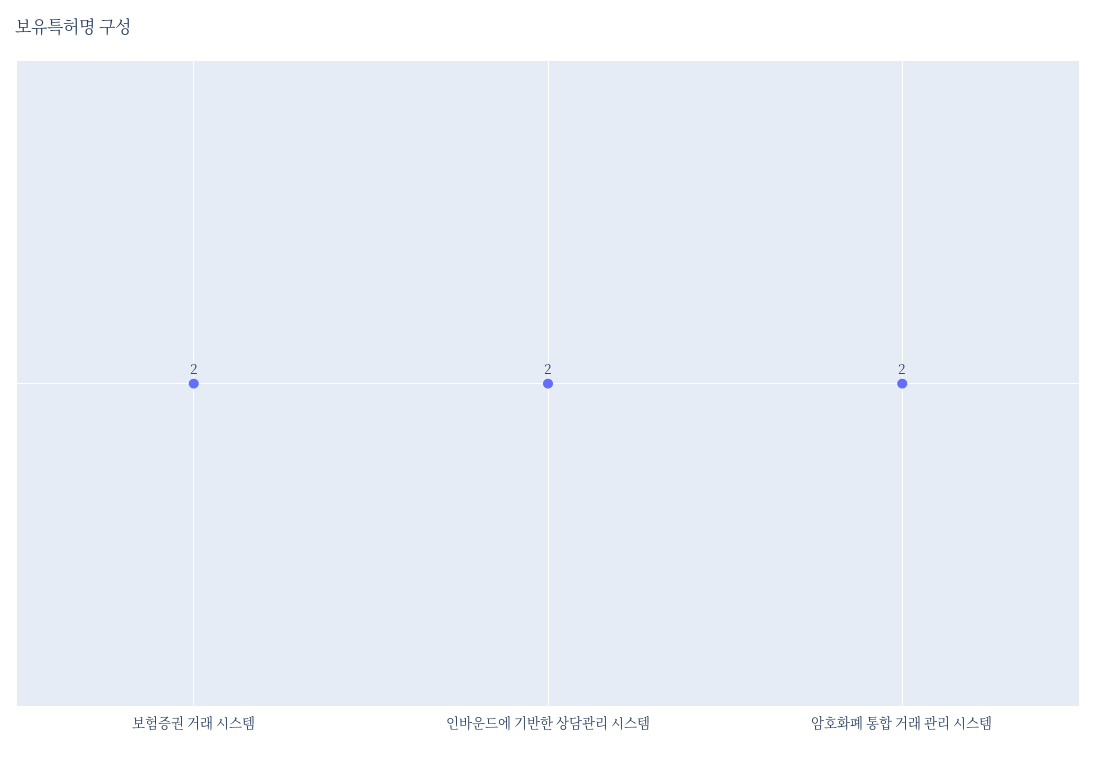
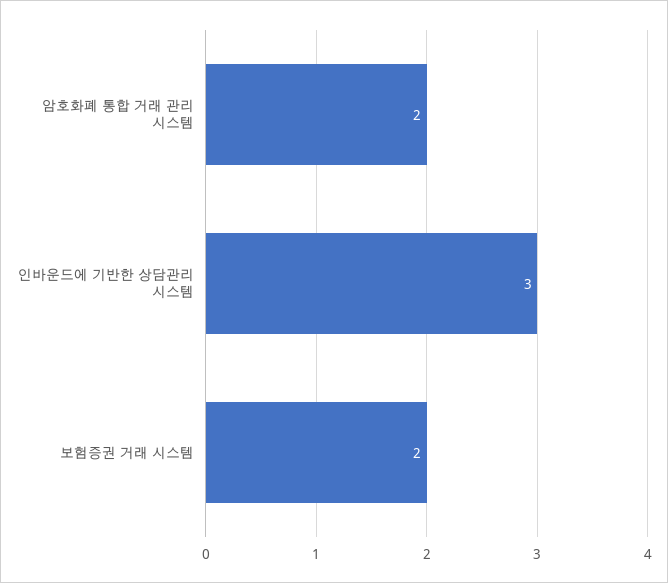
  {
    "보험증권 거래 시스템": 2,
-   "인바운드에 기반한 상담관리 시스템": 2,
+   "인바운드에 기반한 상담관리 시스템": 3,
    "암호화폐 통합 거래 관리 시스템": 2
  }

